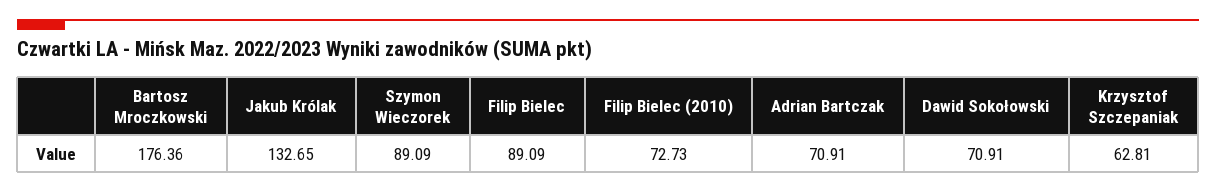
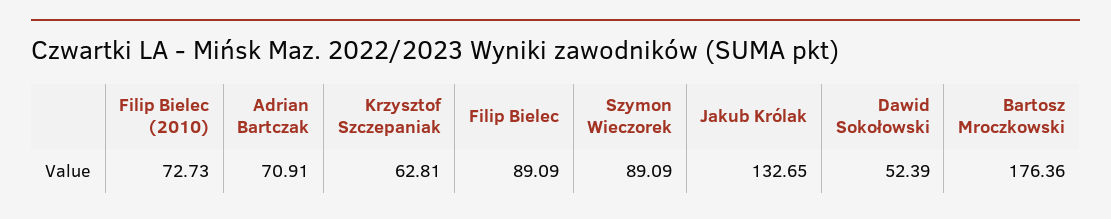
  {
    "Bartosz Mroczkowski": 176.36,
    "Jakub Królak": 132.65,
    "Szymon Wieczorek": 89.09,
    "Filip Bielec": 89.09,
    "Filip Bielec (2010)": 72.73,
    "Adrian Bartczak": 70.91,
-   "Dawid Sokołowski": 70.91,
+   "Dawid Sokołowski": 52.39,
    "Krzysztof Szczepaniak": 62.81
  }

